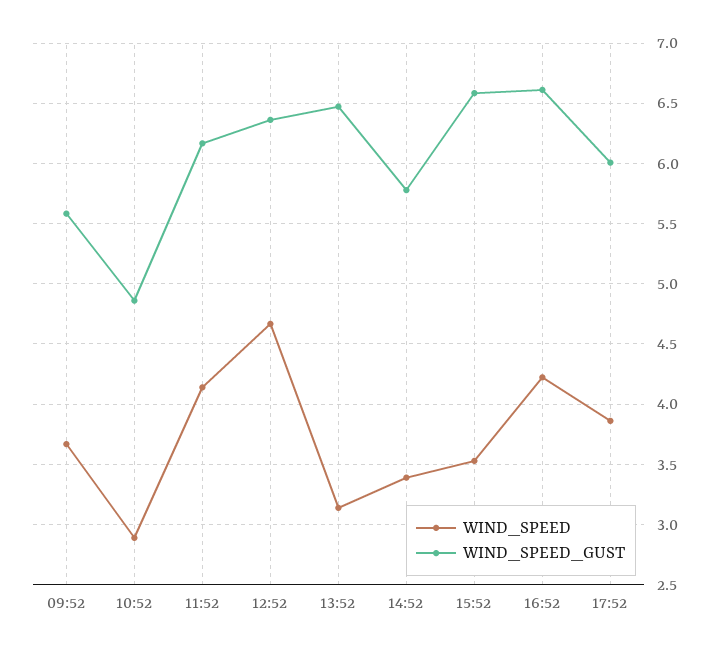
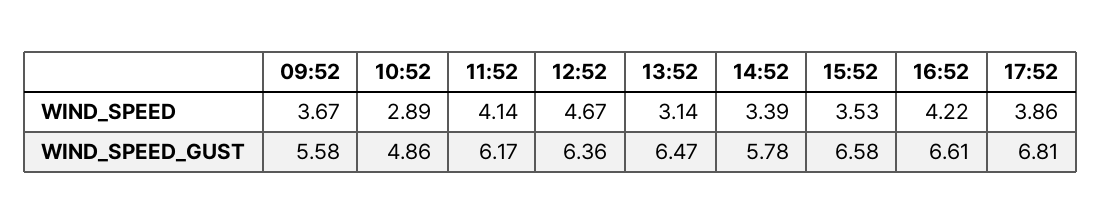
  {
    "WIND_SPEED": {
      "09:52": 3.67,
      "10:52": 2.89,
      "11:52": 4.14,
      "12:52": 4.67,
      "13:52": 3.14,
      "14:52": 3.39,
      "15:52": 3.53,
      "16:52": 4.22,
      "17:52": 3.86
    },
    "WIND_SPEED_GUST": {
      "09:52": 5.58,
      "10:52": 4.86,
      "11:52": 6.17,
      "12:52": 6.36,
      "13:52": 6.47,
      "14:52": 5.78,
      "15:52": 6.58,
      "16:52": 6.61,
-     "17:52": 6
+     "17:52": 6.81
    }
  }

